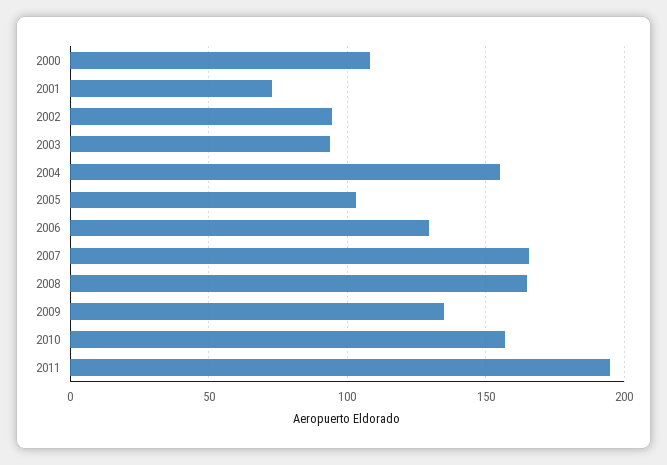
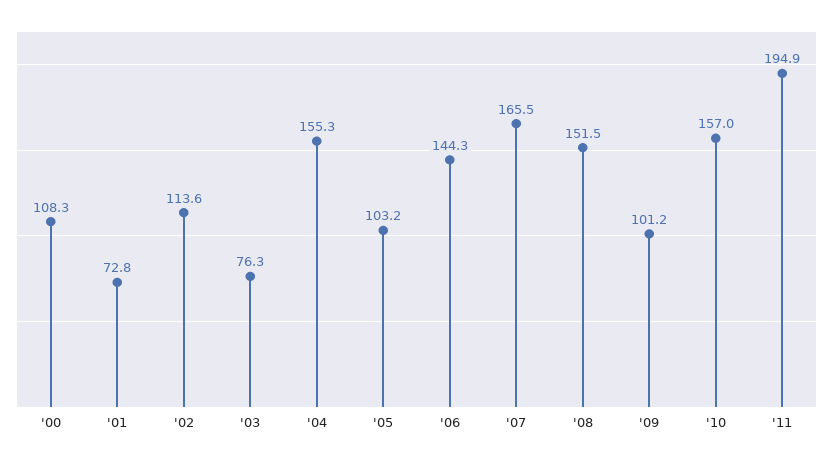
  {
    "2000": 108.3,
    "2001": 72.8,
-   "2002": 95,
+   "2002": 113.6,
-   "2003": 95,
+   "2003": 76.3,
    "2004": 155.3,
    "2005": 103.2,
-   "2006": 130,
+   "2006": 144.3,
    "2007": 165.5,
-   "2008": 165,
+   "2008": 151.5,
-   "2009": 135,
+   "2009": 101.2,
    "2010": 157,
    "2011": 194.9
  }

